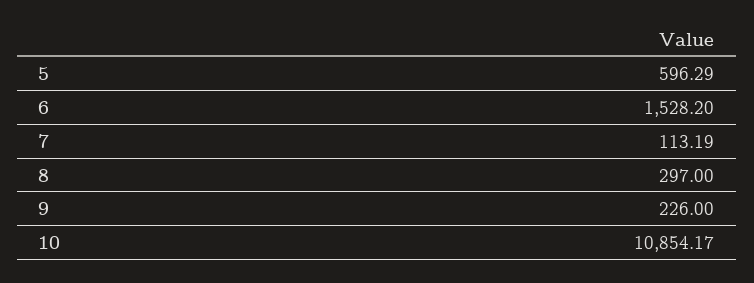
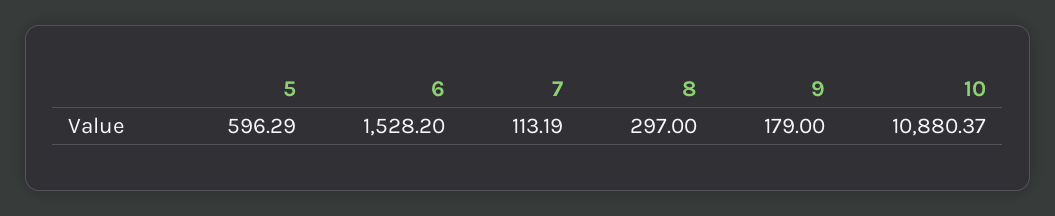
  {
    "5": 596.29,
    "6": 1528.2,
    "7": 113.19,
    "8": 297,
-   "9": 226,
+   "9": 179,
-   "10": 10854.17
+   "10": 10880.37
  }

